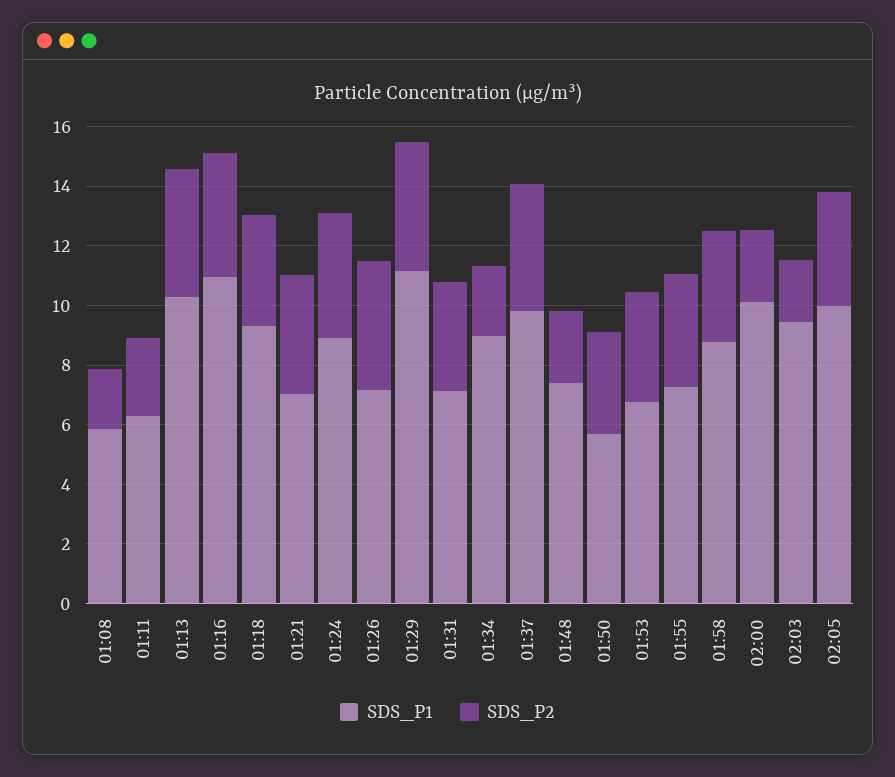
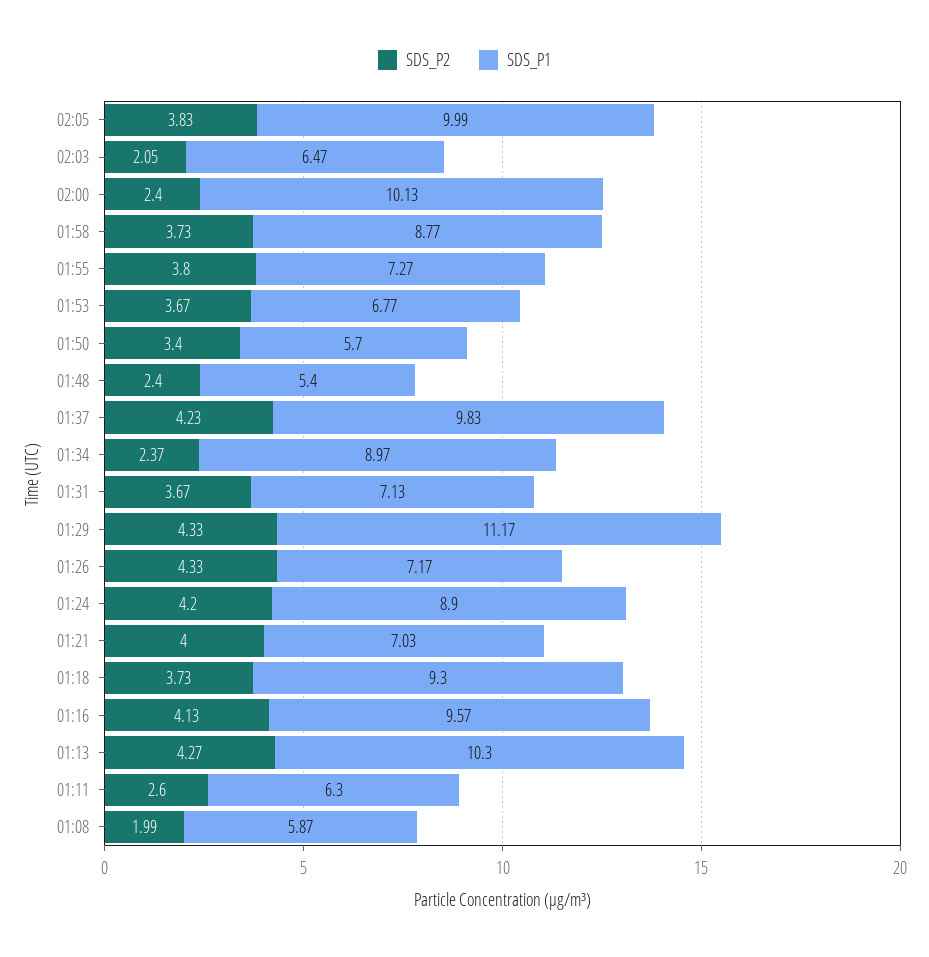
  {
    "SDS_P1": {
      "01:08": 5.87,
      "01:11": 6.3,
      "01:13": 10.3,
-     "01:16": 11,
+     "01:16": 9.57,
      "01:18": 9.3,
      "01:21": 7.03,
      "01:24": 8.9,
      "01:26": 7.17,
      "01:29": 11.17,
      "01:31": 7.13,
      "01:34": 8.97,
      "01:37": 9.83,
-     "01:48": 7.5,
+     "01:48": 5.4,
      "01:50": 5.7,
      "01:53": 6.77,
      "01:55": 7.27,
      "01:58": 8.77,
      "02:00": 10.13,
-     "02:03": 9.5,
+     "02:03": 6.47,
      "02:05": 9.99
    },
    "SDS_P2": {
      "01:08": 1.99,
      "01:11": 2.6,
      "01:13": 4.27,
      "01:16": 4.13,
      "01:18": 3.73,
      "01:21": 4,
      "01:24": 4.2,
      "01:26": 4.33,
      "01:29": 4.33,
      "01:31": 3.67,
      "01:34": 2.37,
      "01:37": 4.23,
      "01:48": 2.4,
      "01:50": 3.4,
      "01:53": 3.67,
      "01:55": 3.8,
      "01:58": 3.73,
      "02:00": 2.4,
      "02:03": 2.05,
      "02:05": 3.83
    }
  }

